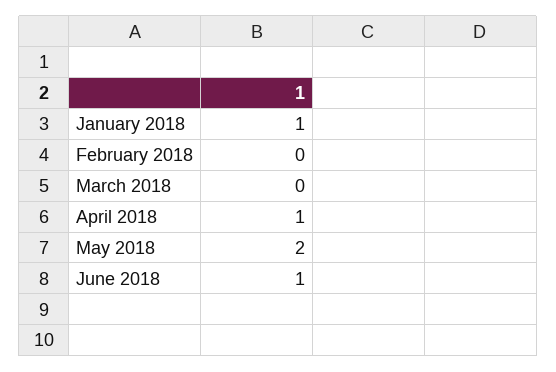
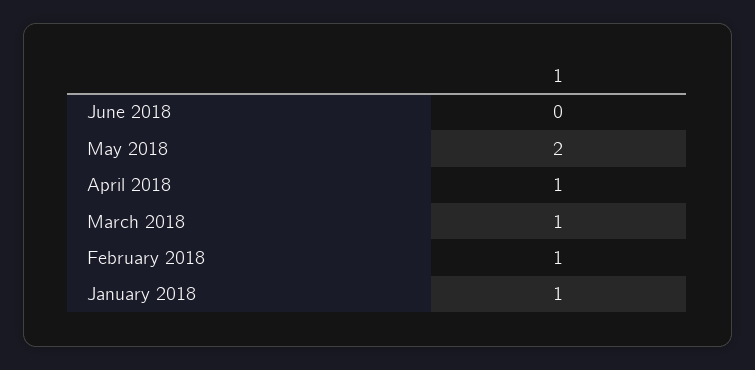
  {
    "January 2018": 1,
-   "February 2018": 0,
+   "February 2018": 1,
-   "March 2018": 0,
+   "March 2018": 1,
    "April 2018": 1,
    "May 2018": 2,
-   "June 2018": 1
+   "June 2018": 0
  }

